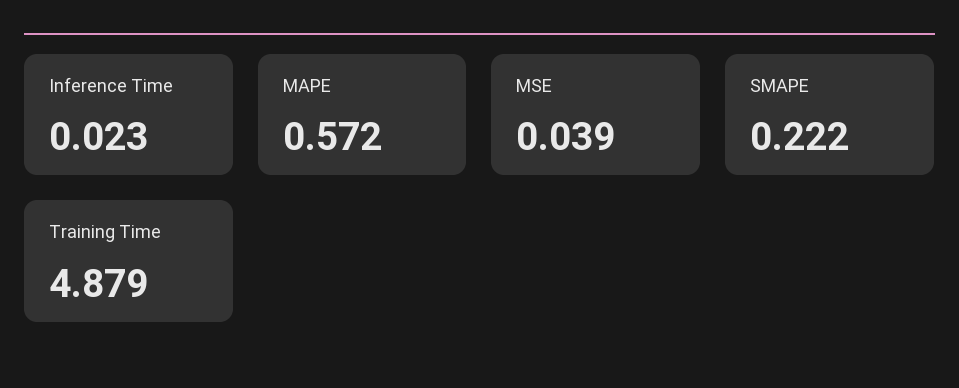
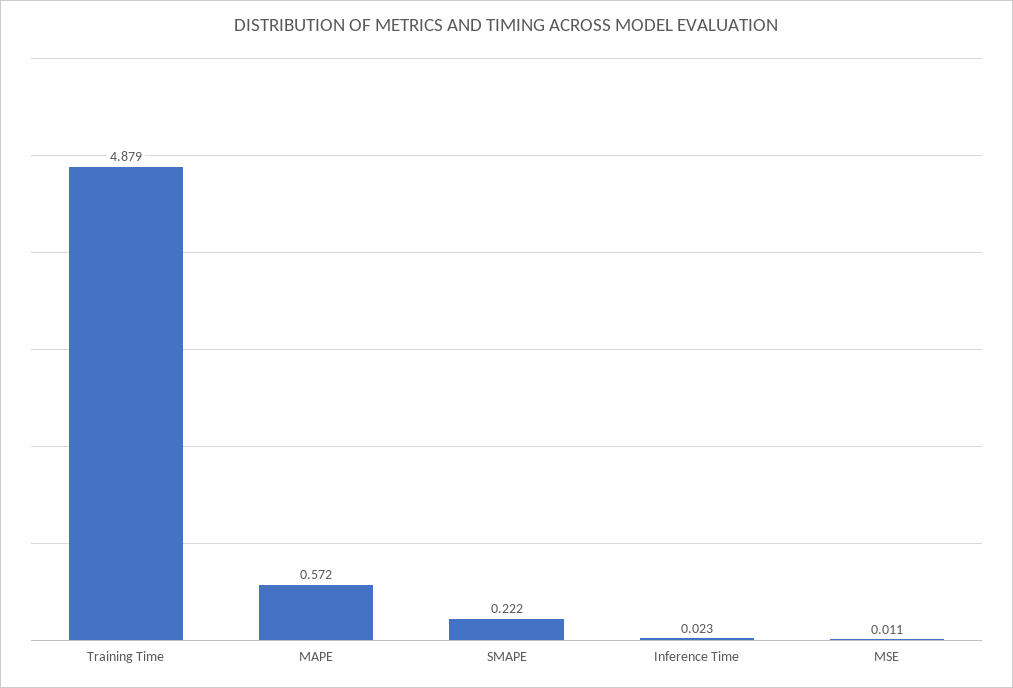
  {
    "Inference Time": 0.023,
    "MAPE": 0.572,
-   "MSE": 0.039,
+   "MSE": 0.011,
    "SMAPE": 0.222,
    "Training Time": 4.879
  }

